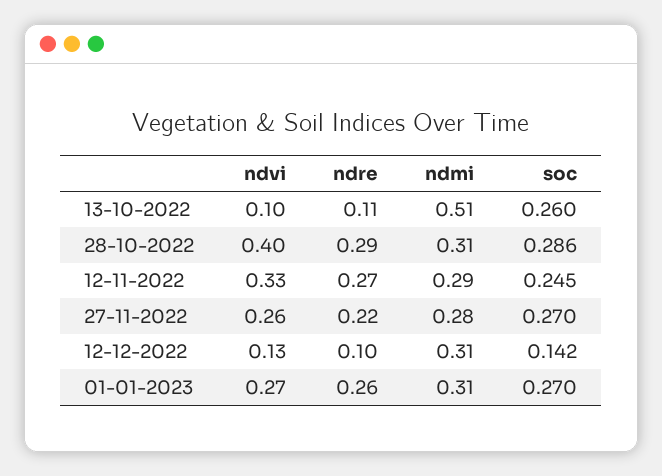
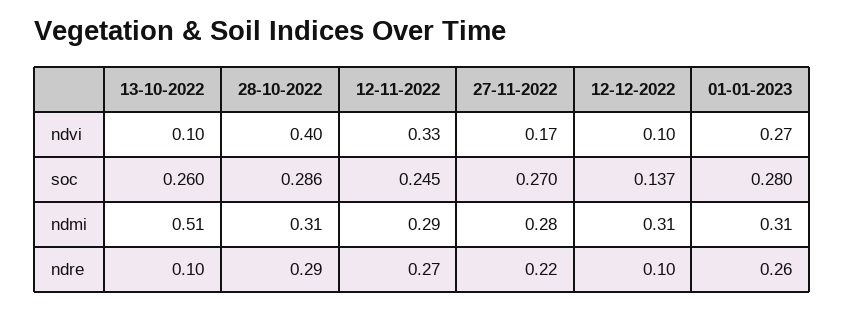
  {
    "ndvi": {
      "13-10-2022": 0.1,
      "28-10-2022": 0.4,
      "12-11-2022": 0.33,
-     "27-11-2022": 0.26,
+     "27-11-2022": 0.17,
-     "12-12-2022": 0.13,
+     "12-12-2022": 0.1,
      "01-01-2023": 0.27
    },
    "ndre": {
-     "13-10-2022": 0.11,
+     "13-10-2022": 0.1,
      "28-10-2022": 0.29,
      "12-11-2022": 0.27,
      "27-11-2022": 0.22,
      "12-12-2022": 0.1,
      "01-01-2023": 0.26
    },
    "ndmi": {
      "13-10-2022": 0.51,
      "28-10-2022": 0.31,
      "12-11-2022": 0.29,
      "27-11-2022": 0.28,
      "12-12-2022": 0.31,
      "01-01-2023": 0.31
    },
    "soc": {
      "13-10-2022": 0.26,
      "28-10-2022": 0.286,
      "12-11-2022": 0.245,
      "27-11-2022": 0.27,
-     "12-12-2022": 0.142,
+     "12-12-2022": 0.137,
-     "01-01-2023": 0.27
+     "01-01-2023": 0.28
    }
  }

